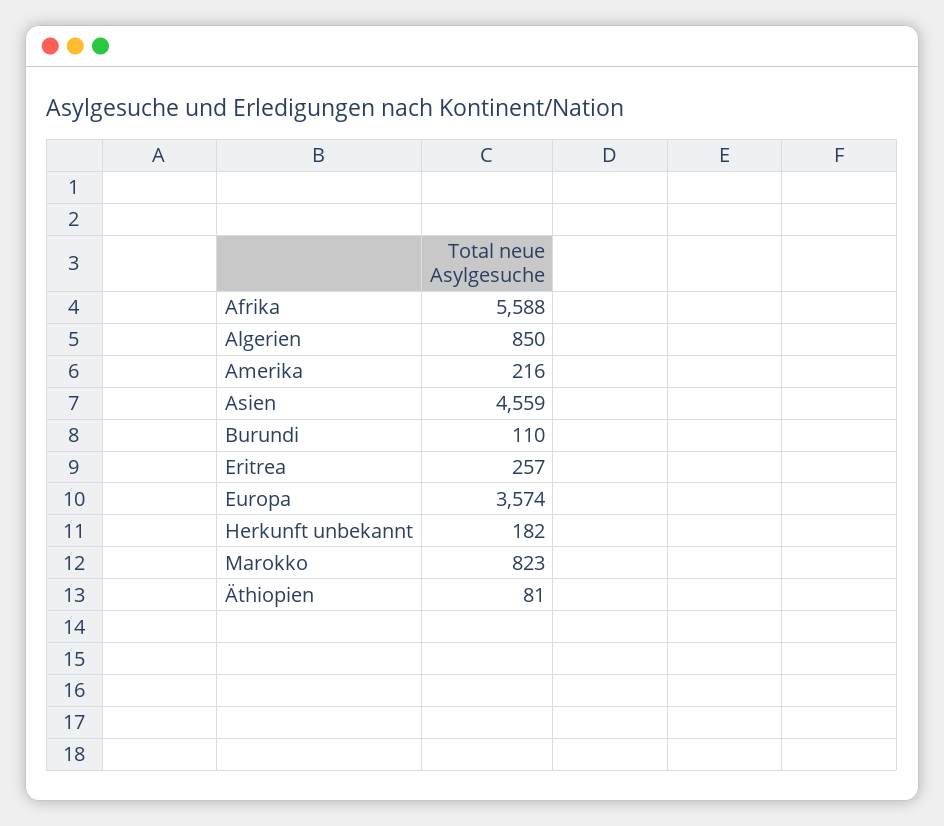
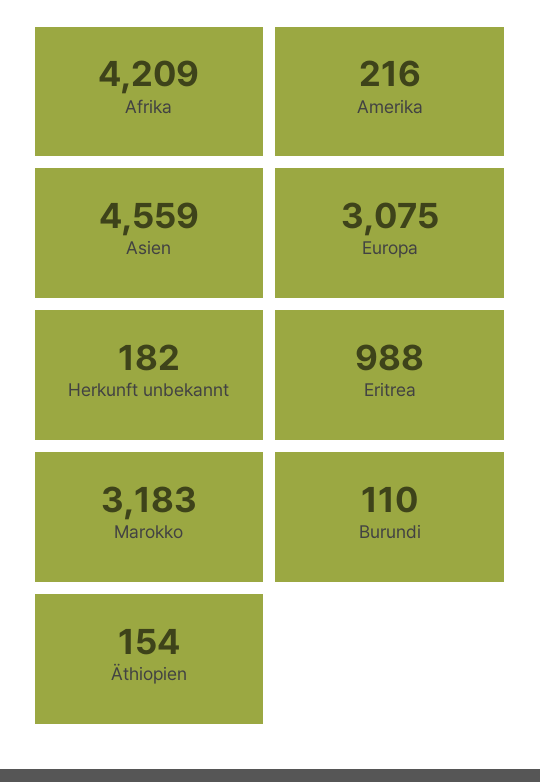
  {
-   "Afrika": 5588,
+   "Afrika": 4209,
-   "Algerien": 850,
    "Amerika": 216,
    "Asien": 4559,
    "Burundi": 110,
-   "Eritrea": 257,
+   "Eritrea": 988,
-   "Europa": 3574,
+   "Europa": 3075,
    "Herkunft unbekannt": 182,
-   "Marokko": 823,
+   "Marokko": 3183,
-   "Äthiopien": 81
+   "Äthiopien": 154
  }

